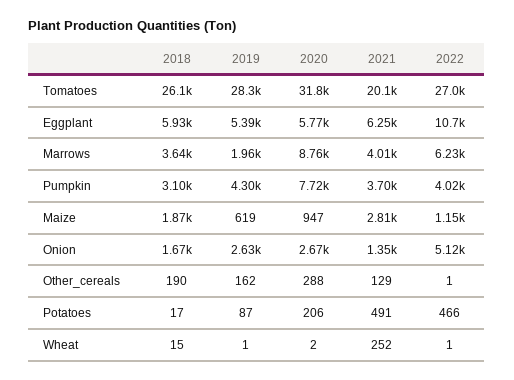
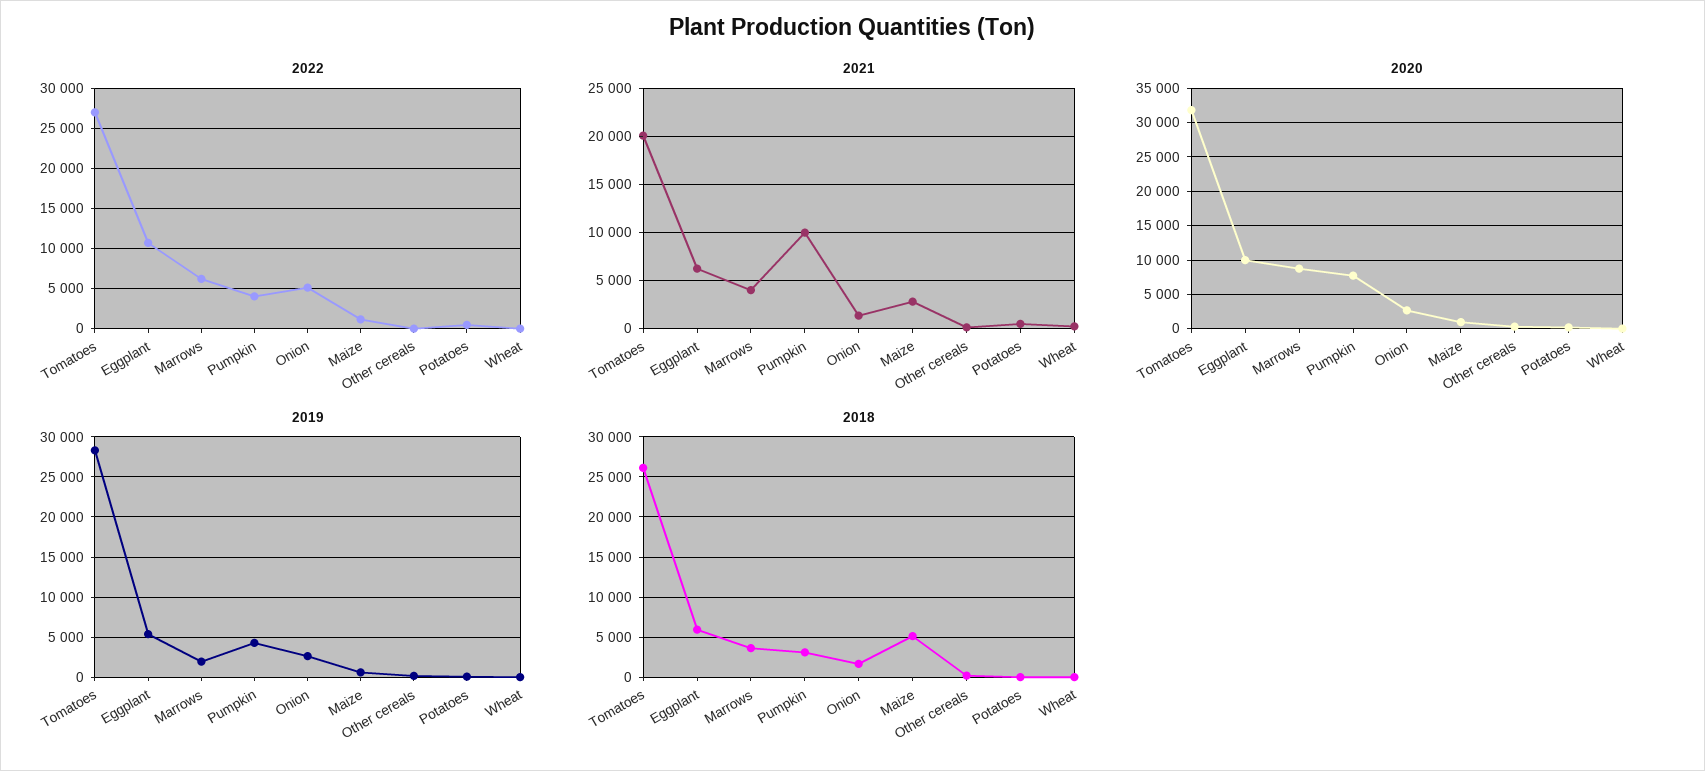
  {
    "2018": {
      "Tomatoes": 26100,
      "Eggplant": 5930,
      "Marrows": 3640,
      "Pumpkin": 3100,
-     "Maize": 1870,
+     "Maize": 5000,
      "Onion": 1670,
      "Other_cereals": 190,
      "Potatoes": 17,
      "Wheat": 15
    },
    "2019": {
      "Tomatoes": 28300,
      "Eggplant": 5390,
      "Marrows": 1960,
      "Pumpkin": 4300,
      "Maize": 619,
      "Onion": 2630,
      "Other_cereals": 162,
      "Potatoes": 87,
      "Wheat": 1
    },
    "2020": {
      "Tomatoes": 31800,
-     "Eggplant": 5770,
+     "Eggplant": 10000,
      "Marrows": 8760,
      "Pumpkin": 7720,
      "Maize": 947,
      "Onion": 2670,
      "Other_cereals": 288,
      "Potatoes": 206,
      "Wheat": 2
    },
    "2021": {
      "Tomatoes": 20100,
      "Eggplant": 6250,
      "Marrows": 4010,
-     "Pumpkin": 3700,
+     "Pumpkin": 10000,
      "Maize": 2810,
      "Onion": 1350,
      "Other_cereals": 129,
      "Potatoes": 491,
      "Wheat": 252
    },
    "2022": {
      "Tomatoes": 27000,
      "Eggplant": 10700,
      "Marrows": 6230,
      "Pumpkin": 4020,
      "Maize": 1150,
      "Onion": 5120,
      "Other_cereals": 1,
      "Potatoes": 466,
      "Wheat": 1
    }
  }

